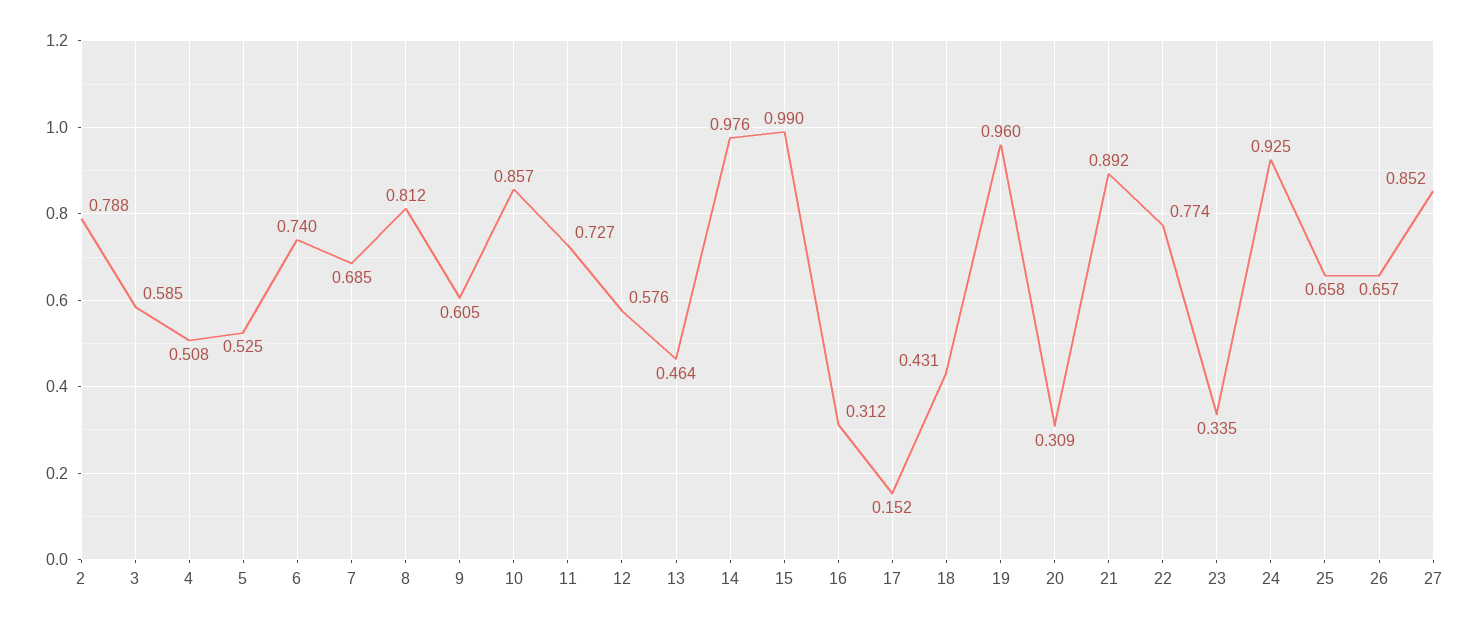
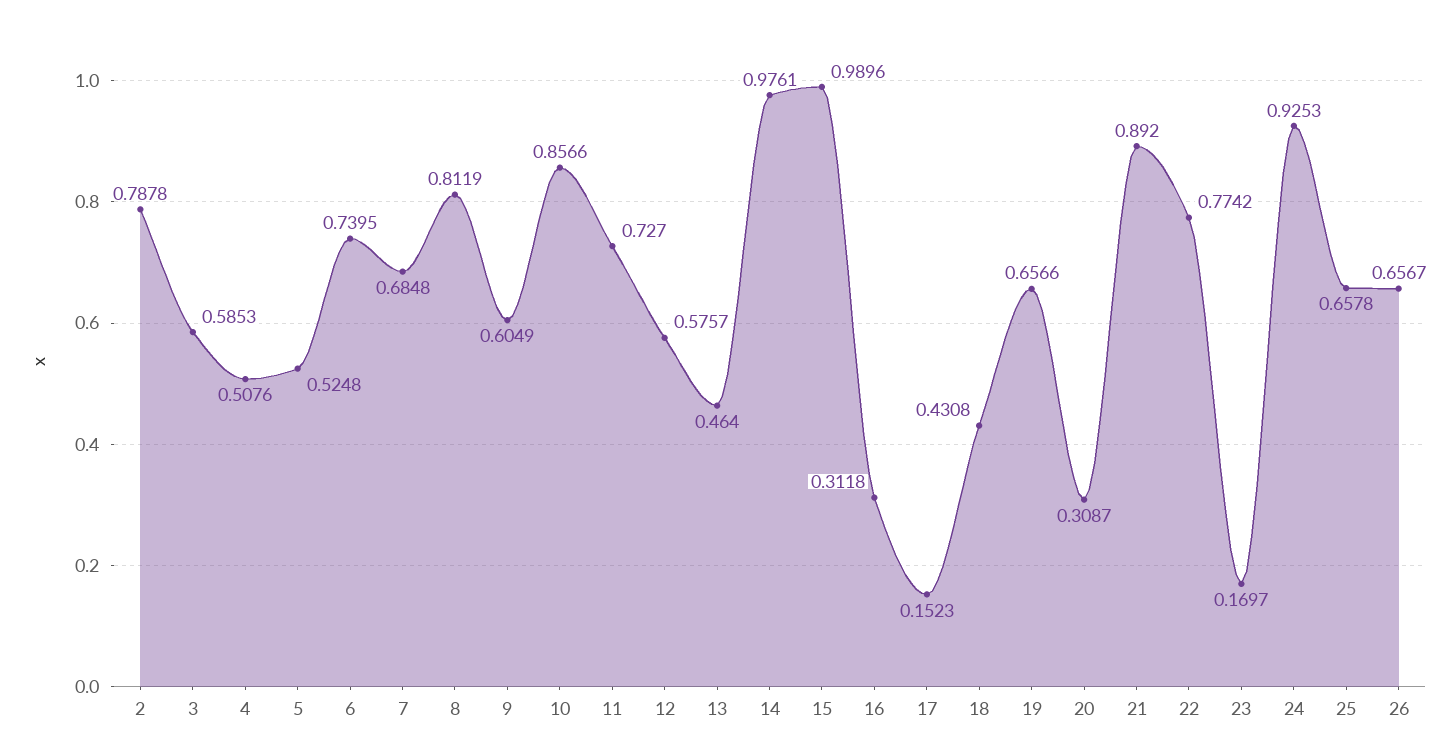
  {
    "2": 0.7878,
    "3": 0.5853,
    "4": 0.5076,
    "5": 0.5248,
    "6": 0.7395,
    "7": 0.6848,
    "8": 0.8119,
    "9": 0.6049,
    "10": 0.8566,
    "11": 0.727,
    "12": 0.5757,
    "13": 0.464,
    "14": 0.9761,
    "15": 0.9896,
    "16": 0.3118,
    "17": 0.1523,
    "18": 0.4308,
-   "19": 0.96,
+   "19": 0.6566,
    "20": 0.3087,
    "21": 0.892,
    "22": 0.7742,
-   "23": 0.335,
+   "23": 0.1697,
    "24": 0.9253,
    "25": 0.6578,
-   "26": 0.6567,
+   "26": 0.6567
-   "27": 0.852
  }

